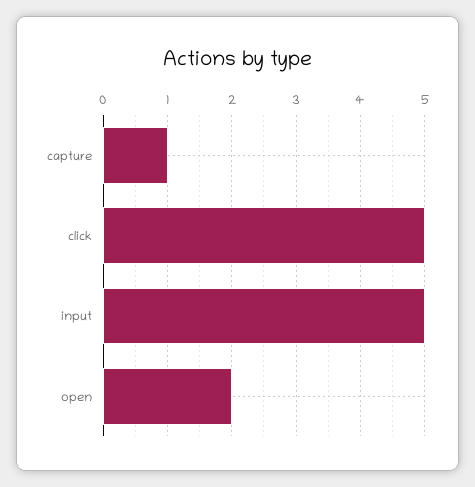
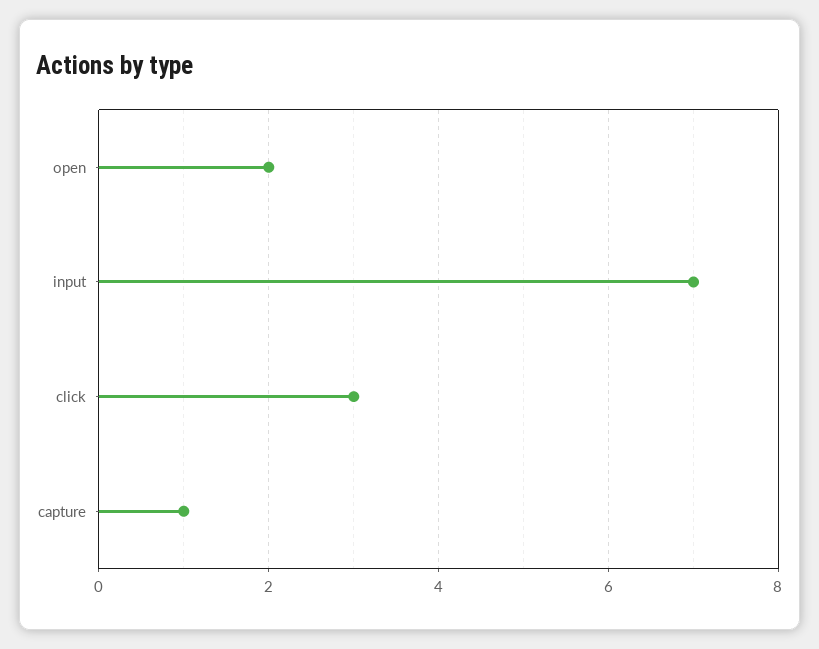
  {
    "capture": 1,
-   "click": 5,
+   "click": 3,
-   "input": 5,
+   "input": 7,
    "open": 2
  }

